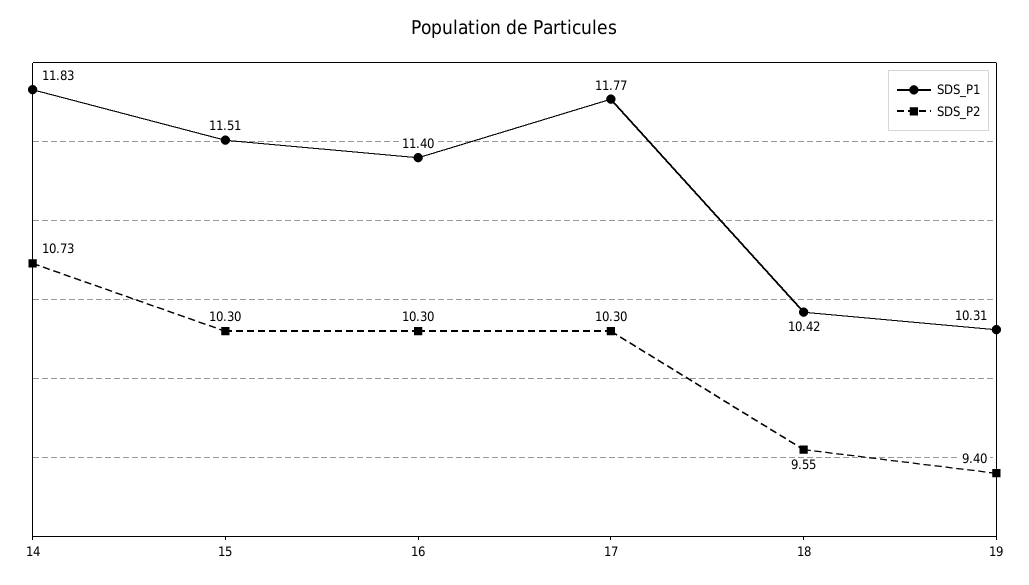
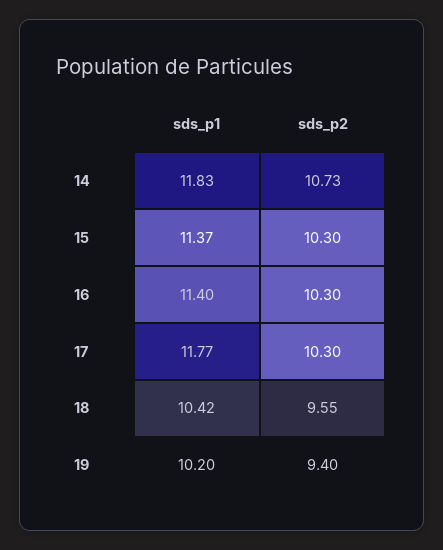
  {
    "SDS_P1": {
      "14": 11.83,
-     "15": 11.51,
+     "15": 11.37,
      "16": 11.4,
      "17": 11.77,
      "18": 10.42,
-     "19": 10.31
+     "19": 10.2
    },
    "SDS_P2": {
      "14": 10.73,
      "15": 10.3,
      "16": 10.3,
      "17": 10.3,
      "18": 9.55,
      "19": 9.4
    }
  }

